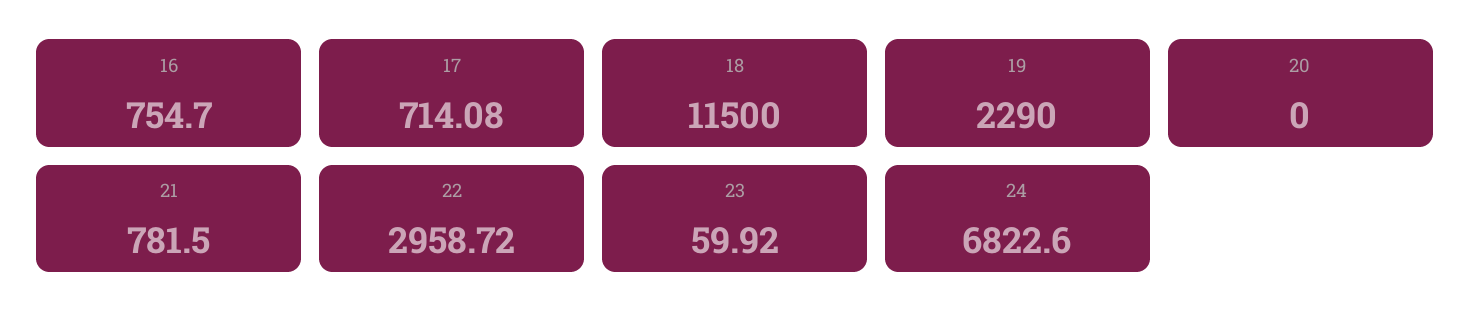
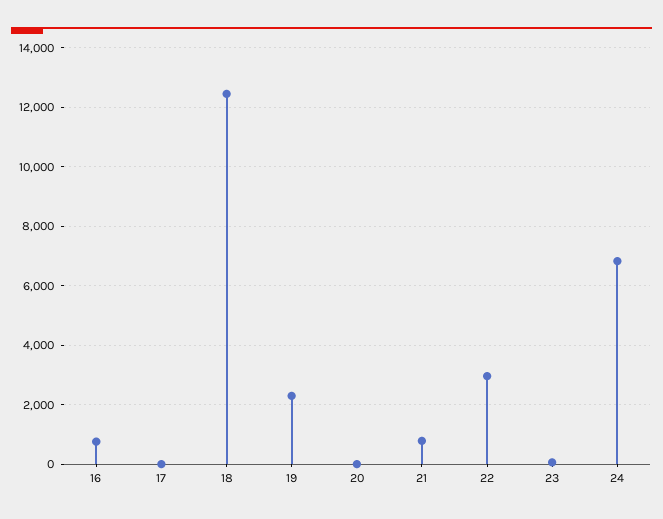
  {
    "16": 754.7,
-   "17": 714.08,
+   "17": 0,
-   "18": 11500,
+   "18": 12500,
    "19": 2290,
    "20": 0,
    "21": 781.5,
    "22": 2958.72,
    "23": 59.92,
    "24": 6822.6
  }

